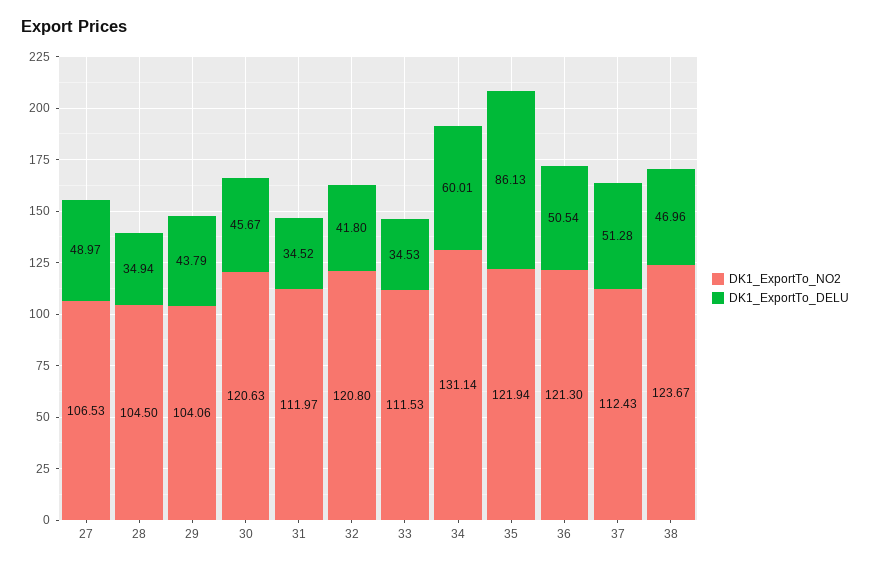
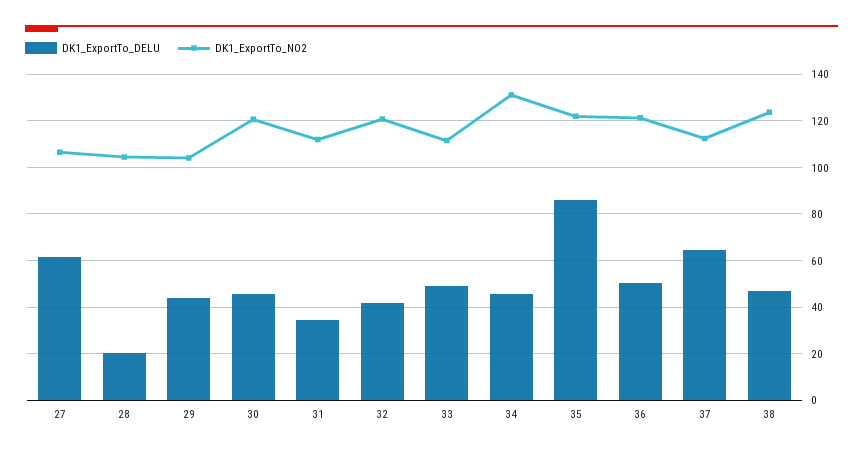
  {
    "DK1_ExportTo_NO2": {
      "27": 106.53,
      "28": 104.5,
      "29": 104.06,
      "30": 120.63,
      "31": 111.97,
      "32": 120.8,
      "33": 111.53,
      "34": 131.14,
      "35": 121.94,
      "36": 121.3,
      "37": 112.43,
      "38": 123.67
    },
    "DK1_ExportTo_DELU": {
-     "27": 48.97,
+     "27": 60,
-     "28": 34.94,
+     "28": 20,
      "29": 43.79,
      "30": 45.67,
      "31": 34.52,
      "32": 41.8,
-     "33": 34.53,
+     "33": 50,
-     "34": 60.01,
+     "34": 45,
      "35": 86.13,
      "36": 50.54,
-     "37": 51.28,
+     "37": 65,
      "38": 46.96
    }
  }

